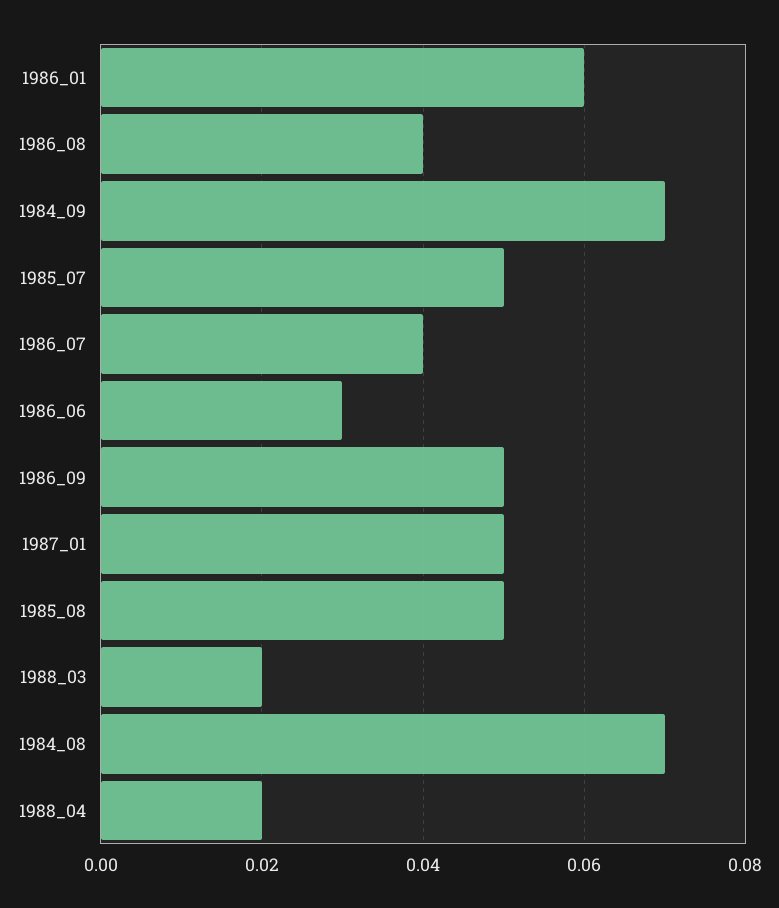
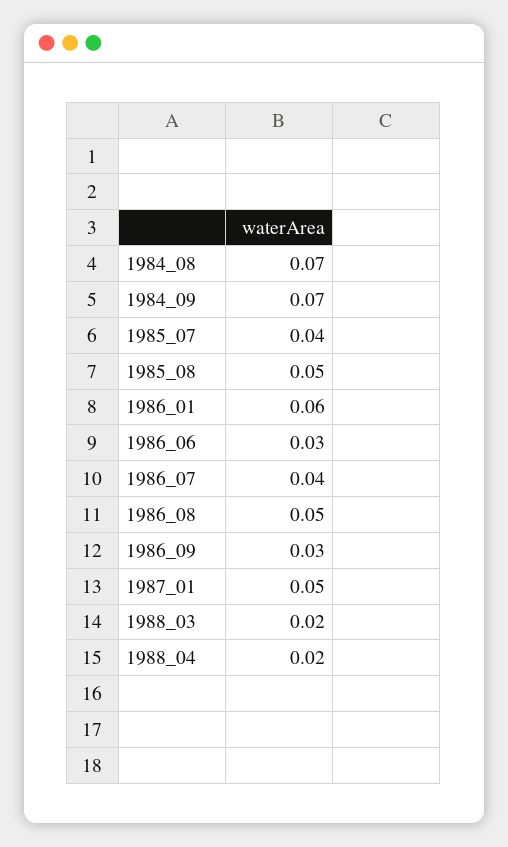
  {
    "1986_01": 0.06,
-   "1986_08": 0.04,
+   "1986_08": 0.05,
    "1984_09": 0.07,
-   "1985_07": 0.05,
+   "1985_07": 0.04,
    "1986_07": 0.04,
    "1986_06": 0.03,
-   "1986_09": 0.05,
+   "1986_09": 0.03,
    "1987_01": 0.05,
    "1985_08": 0.05,
    "1988_03": 0.02,
    "1984_08": 0.07,
    "1988_04": 0.02
  }

